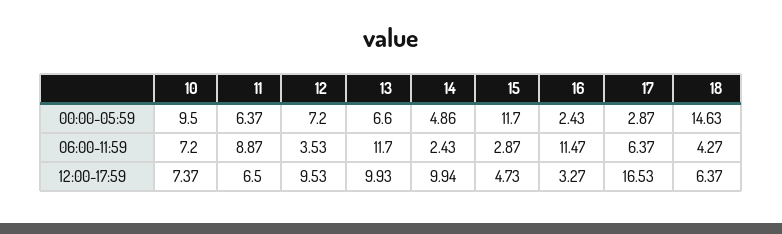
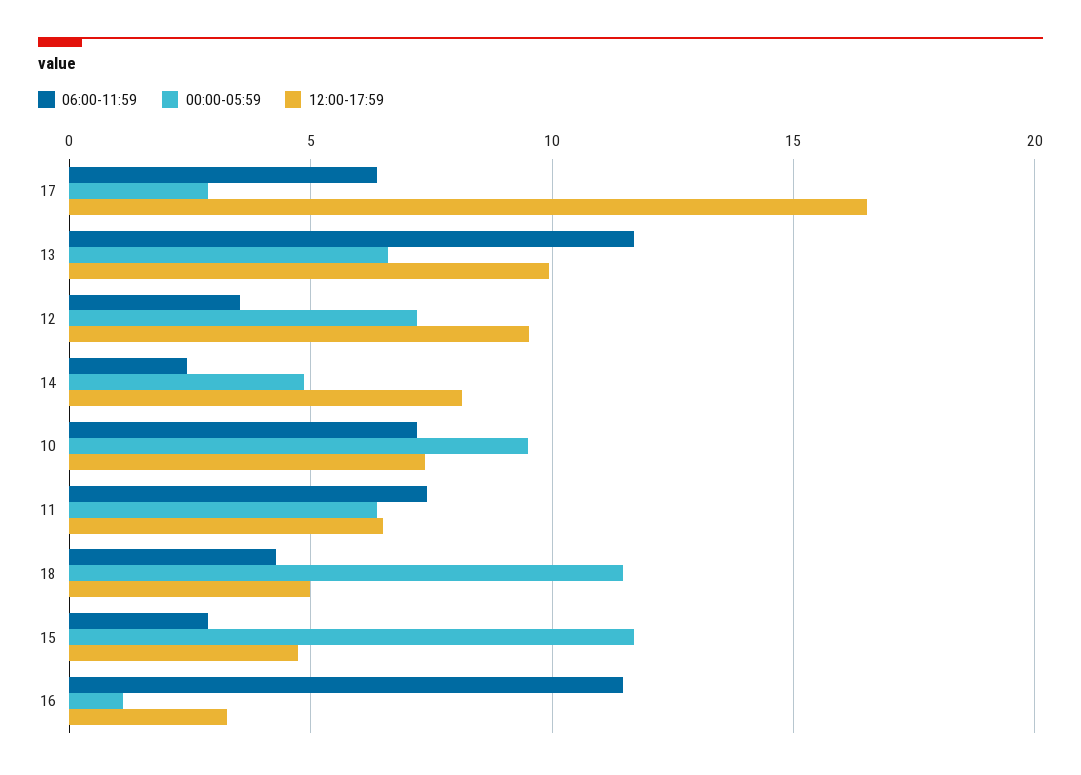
  {
    "00:00-05:59": {
      "10": 9.5,
      "11": 6.37,
      "12": 7.2,
      "13": 6.6,
      "14": 4.86,
      "15": 11.7,
-     "16": 2.43,
+     "16": 1,
      "17": 2.87,
-     "18": 14.63
+     "18": 11.5
    },
    "06:00-11:59": {
      "10": 7.2,
-     "11": 8.87,
+     "11": 7.5,
      "12": 3.53,
      "13": 11.7,
      "14": 2.43,
      "15": 2.87,
      "16": 11.47,
      "17": 6.37,
      "18": 4.27
    },
    "12:00-17:59": {
      "10": 7.37,
      "11": 6.5,
      "12": 9.53,
      "13": 9.93,
-     "14": 9.94,
+     "14": 8,
      "15": 4.73,
      "16": 3.27,
      "17": 16.53,
-     "18": 6.37
+     "18": 5
    }
  }

